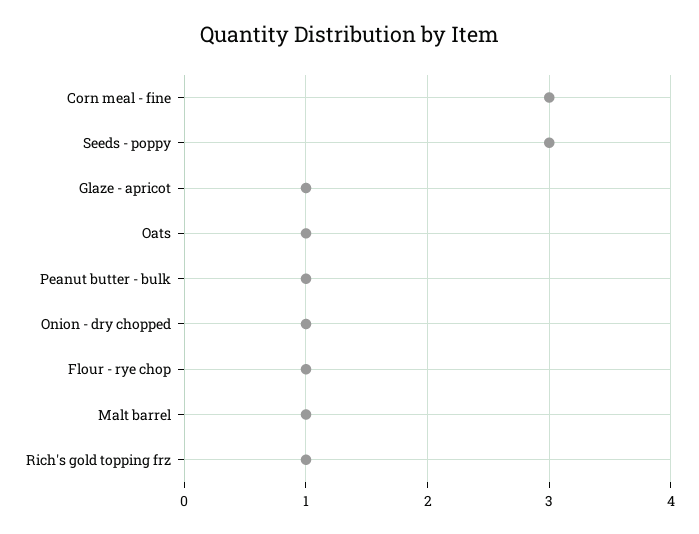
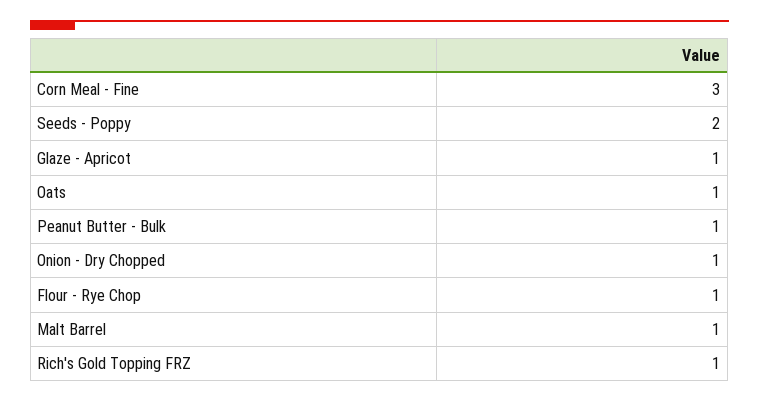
  {
    "Corn meal - fine": 3,
-   "Seeds - poppy": 3,
+   "Seeds - poppy": 2,
    "Glaze - apricot": 1,
    "Oats": 1,
    "Peanut butter - bulk": 1,
    "Onion - dry chopped": 1,
    "Flour - rye chop": 1,
    "Malt barrel": 1,
    "Rich's gold topping frz": 1
  }

